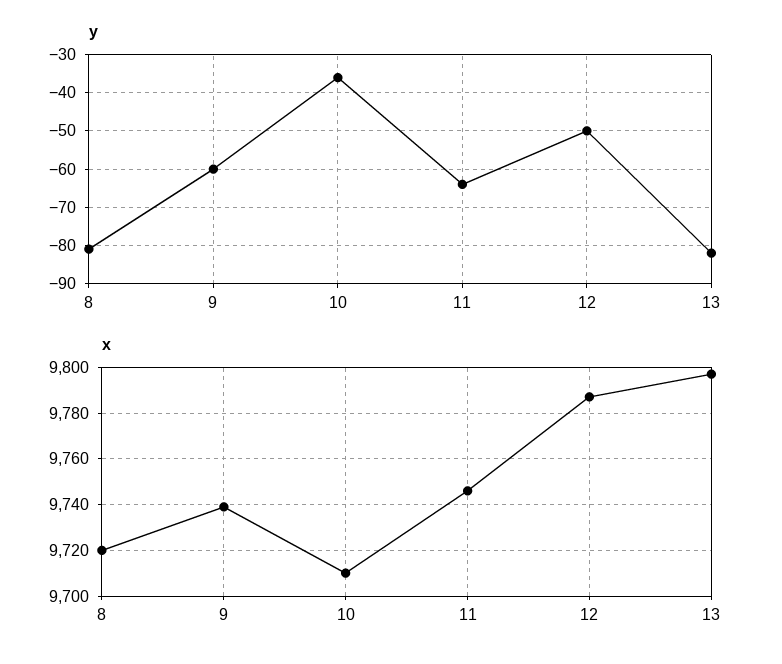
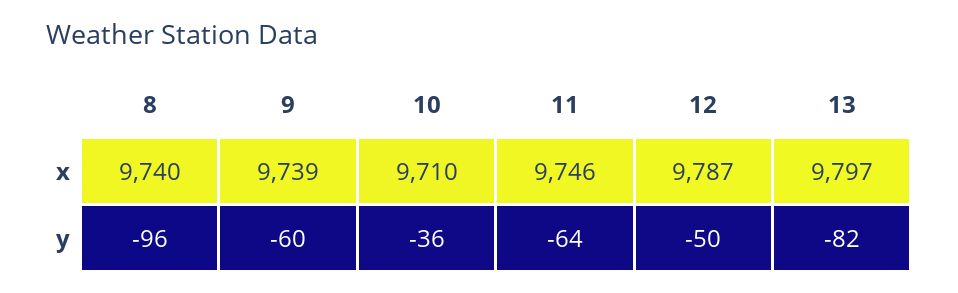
  {
    "y": {
-     "8": -80,
+     "8": -96,
      "9": -60,
      "10": -36,
      "11": -64,
      "12": -50,
      "13": -82
    },
    "x": {
-     "8": 9720,
+     "8": 9740,
      "9": 9739,
      "10": 9710,
      "11": 9746,
      "12": 9787,
      "13": 9797
    }
  }

